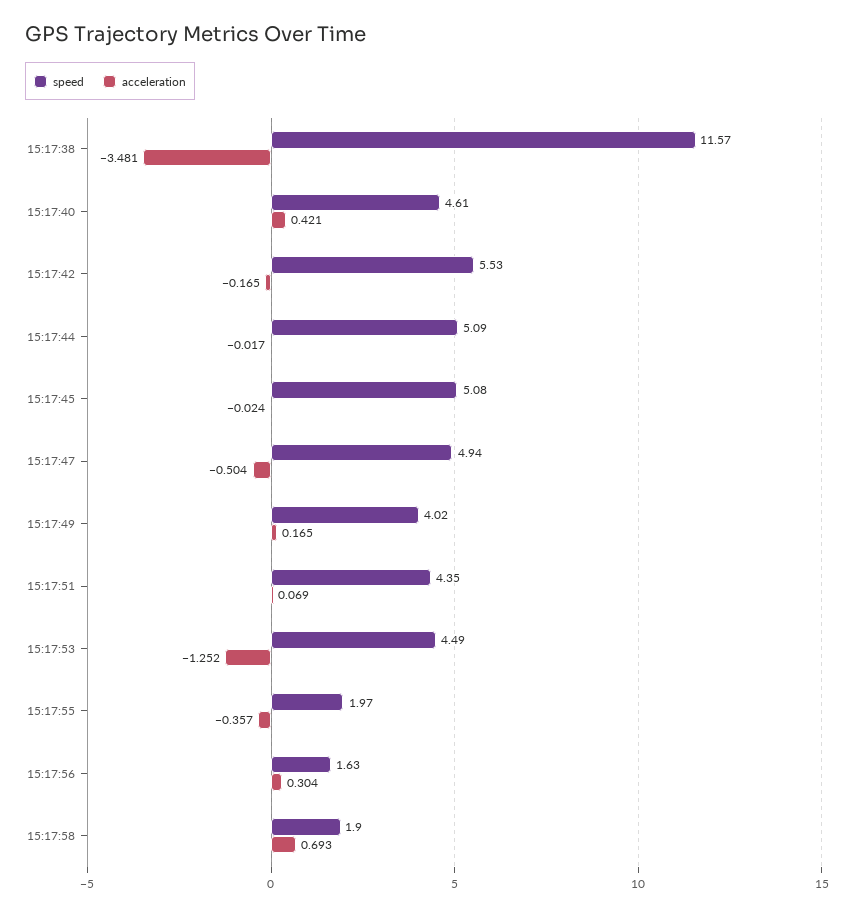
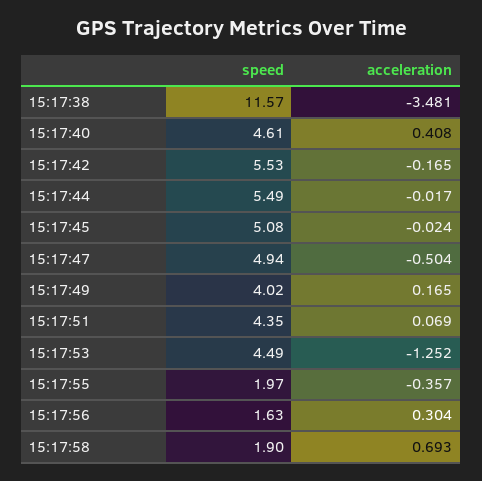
  {
    "speed": {
      "15:17:38": 11.57,
      "15:17:40": 4.61,
      "15:17:42": 5.53,
-     "15:17:44": 5.09,
+     "15:17:44": 5.49,
      "15:17:45": 5.08,
      "15:17:47": 4.94,
      "15:17:49": 4.02,
      "15:17:51": 4.35,
      "15:17:53": 4.49,
      "15:17:55": 1.97,
      "15:17:56": 1.63,
      "15:17:58": 1.9
    },
    "acceleration": {
      "15:17:38": -3.481,
-     "15:17:40": 0.421,
+     "15:17:40": 0.408,
      "15:17:42": -0.165,
      "15:17:44": -0.017,
      "15:17:45": -0.024,
      "15:17:47": -0.504,
      "15:17:49": 0.165,
      "15:17:51": 0.069,
      "15:17:53": -1.252,
      "15:17:55": -0.357,
      "15:17:56": 0.304,
      "15:17:58": 0.693
    }
  }

